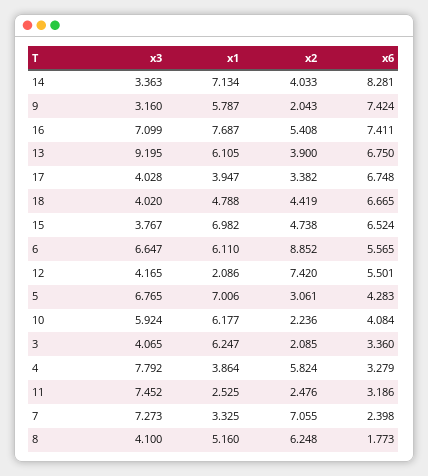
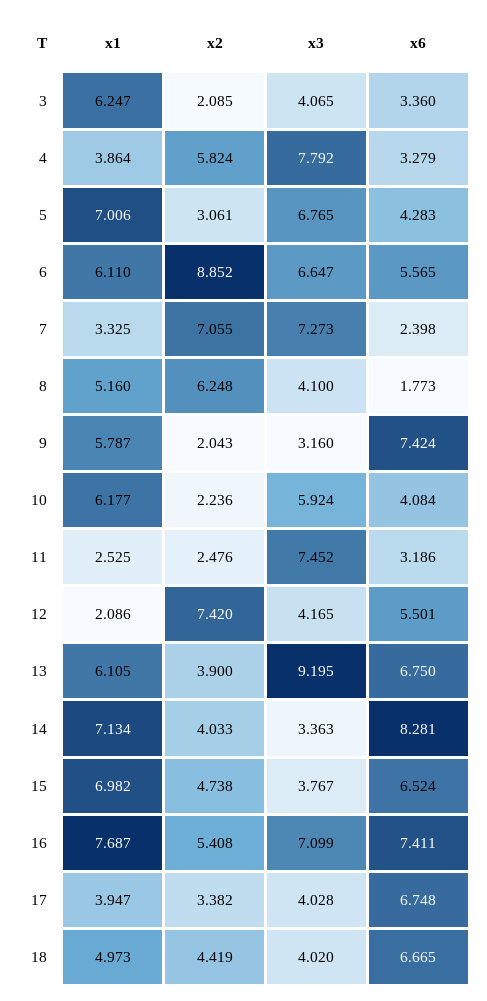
  {
    "x3": {
      "14": 3.363,
      "9": 3.16,
      "16": 7.099,
      "13": 9.195,
      "17": 4.028,
      "18": 4.02,
      "15": 3.767,
      "6": 6.647,
      "12": 4.165,
      "5": 6.765,
      "10": 5.924,
      "3": 4.065,
      "4": 7.792,
      "11": 7.452,
      "7": 7.273,
      "8": 4.1
    },
    "x1": {
      "14": 7.134,
      "9": 5.787,
      "16": 7.687,
      "13": 6.105,
      "17": 3.947,
-     "18": 4.788,
+     "18": 4.973,
      "15": 6.982,
      "6": 6.11,
      "12": 2.086,
      "5": 7.006,
      "10": 6.177,
      "3": 6.247,
      "4": 3.864,
      "11": 2.525,
      "7": 3.325,
      "8": 5.16
    },
    "x2": {
      "14": 4.033,
      "9": 2.043,
      "16": 5.408,
      "13": 3.9,
      "17": 3.382,
      "18": 4.419,
      "15": 4.738,
      "6": 8.852,
      "12": 7.42,
      "5": 3.061,
      "10": 2.236,
      "3": 2.085,
      "4": 5.824,
      "11": 2.476,
      "7": 7.055,
      "8": 6.248
    },
    "x6": {
      "14": 8.281,
      "9": 7.424,
      "16": 7.411,
      "13": 6.75,
      "17": 6.748,
      "18": 6.665,
      "15": 6.524,
      "6": 5.565,
      "12": 5.501,
      "5": 4.283,
      "10": 4.084,
      "3": 3.36,
      "4": 3.279,
      "11": 3.186,
      "7": 2.398,
      "8": 1.773
    }
  }

